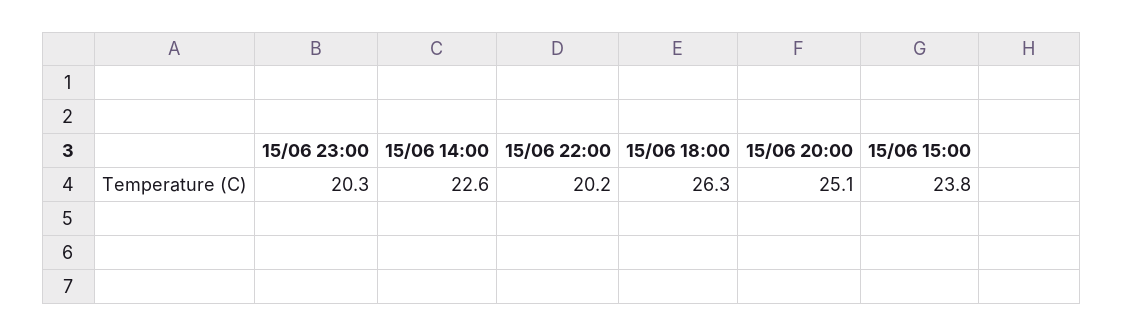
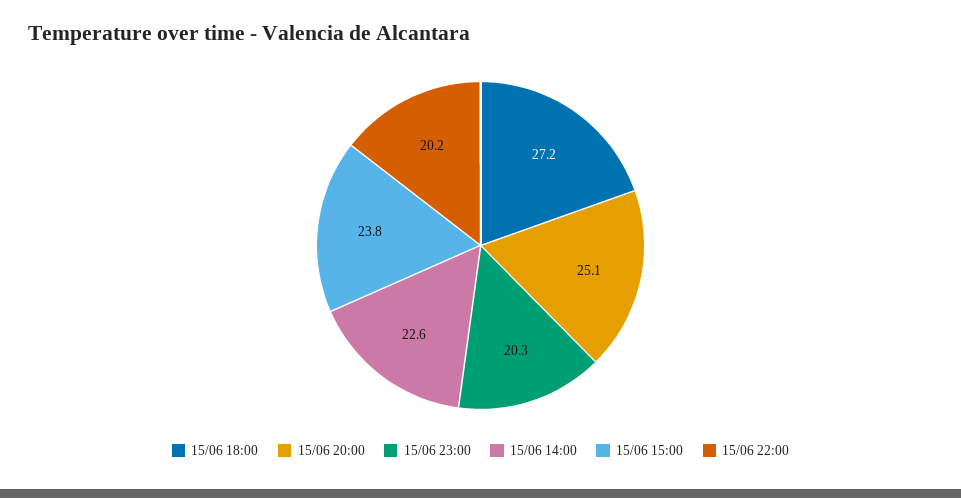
  {
    "15/06 23:00": 20.3,
    "15/06 14:00": 22.6,
    "15/06 22:00": 20.2,
-   "15/06 18:00": 26.3,
+   "15/06 18:00": 27.2,
    "15/06 20:00": 25.1,
    "15/06 15:00": 23.8
  }

